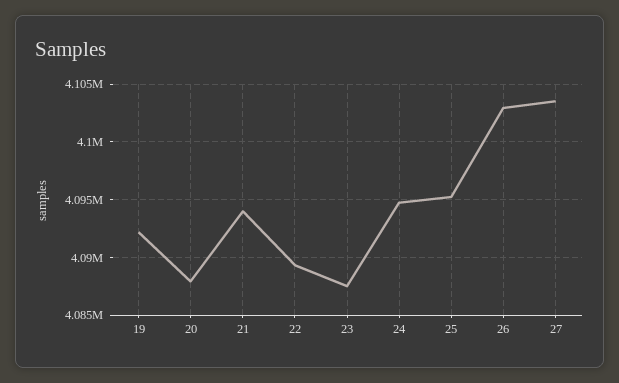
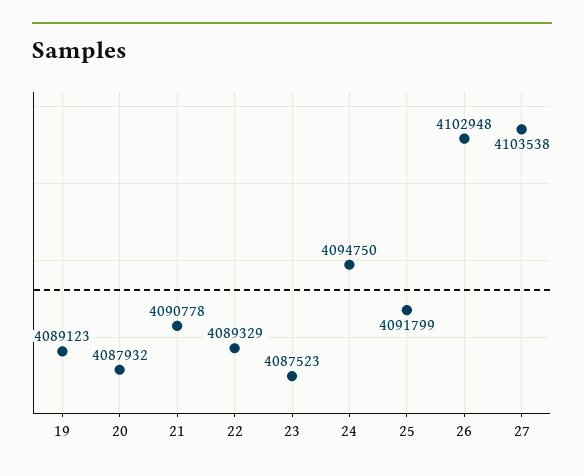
  {
-   "19": 4092000,
+   "19": 4089123,
    "20": 4087932,
-   "21": 4094000,
+   "21": 4090778,
    "22": 4089329,
    "23": 4087523,
    "24": 4094750,
-   "25": 4095000,
+   "25": 4091799,
    "26": 4102948,
    "27": 4103538
  }

